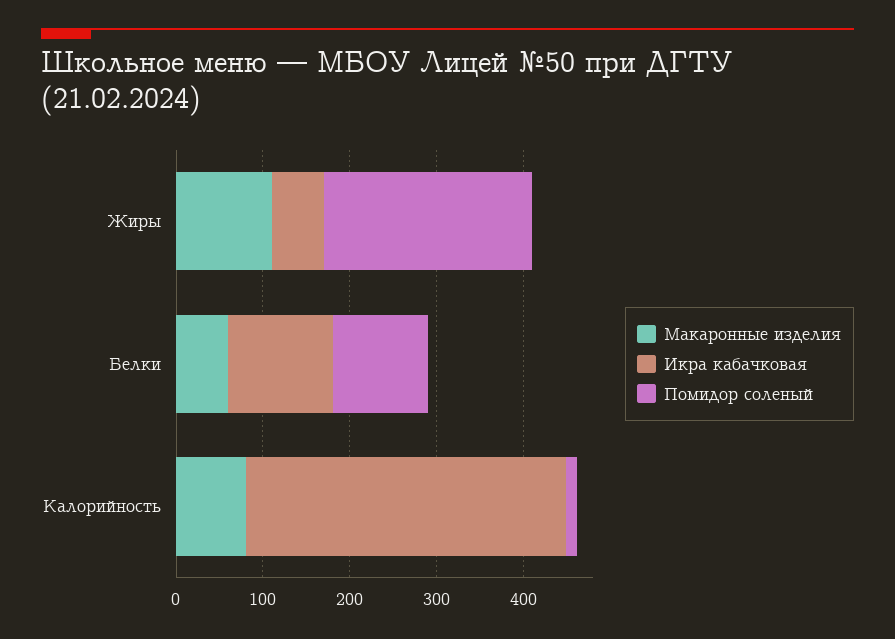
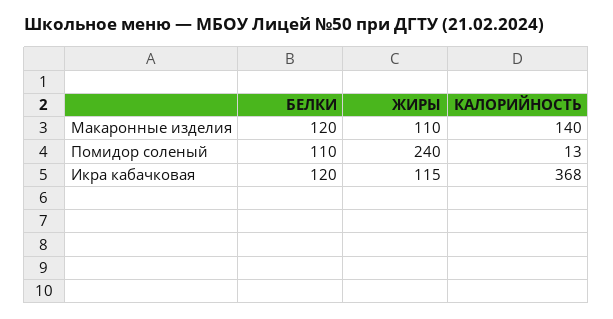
  {
    "Макаронные изделия": {
      "Жиры": 110,
-     "Белки": 60,
+     "Белки": 120,
-     "Калорийность": 80
+     "Калорийность": 140
    },
    "Икра кабачковая": {
-     "Жиры": 60,
+     "Жиры": 115,
      "Белки": 120,
      "Калорийность": 368
    },
    "Помидор соленый": {
      "Жиры": 240,
      "Белки": 110,
      "Калорийность": 13
    }
  }

